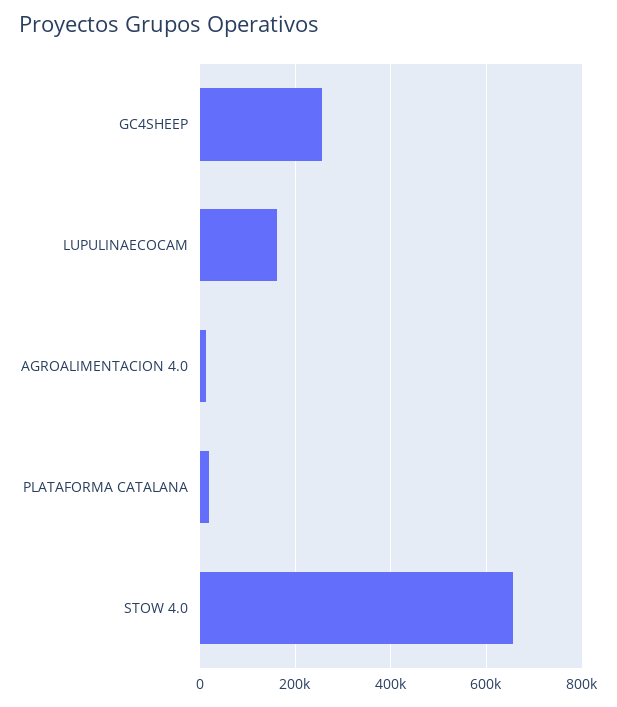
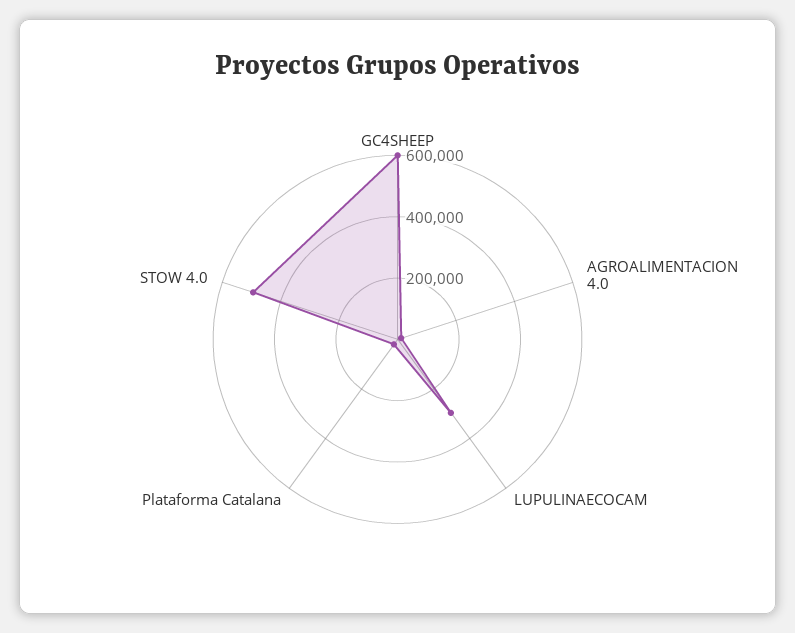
  {
-   "GC4SHEEP": 260000,
+   "GC4SHEEP": 600000,
-   "LUPULINAECOCAM": 160000,
+   "LUPULINAECOCAM": 300000,
    "AGROALIMENTACION 4.0": 20000,
    "PLATAFORMA CATALANA": 20000,
-   "STOW 4.0": 660000
+   "STOW 4.0": 500000
  }

